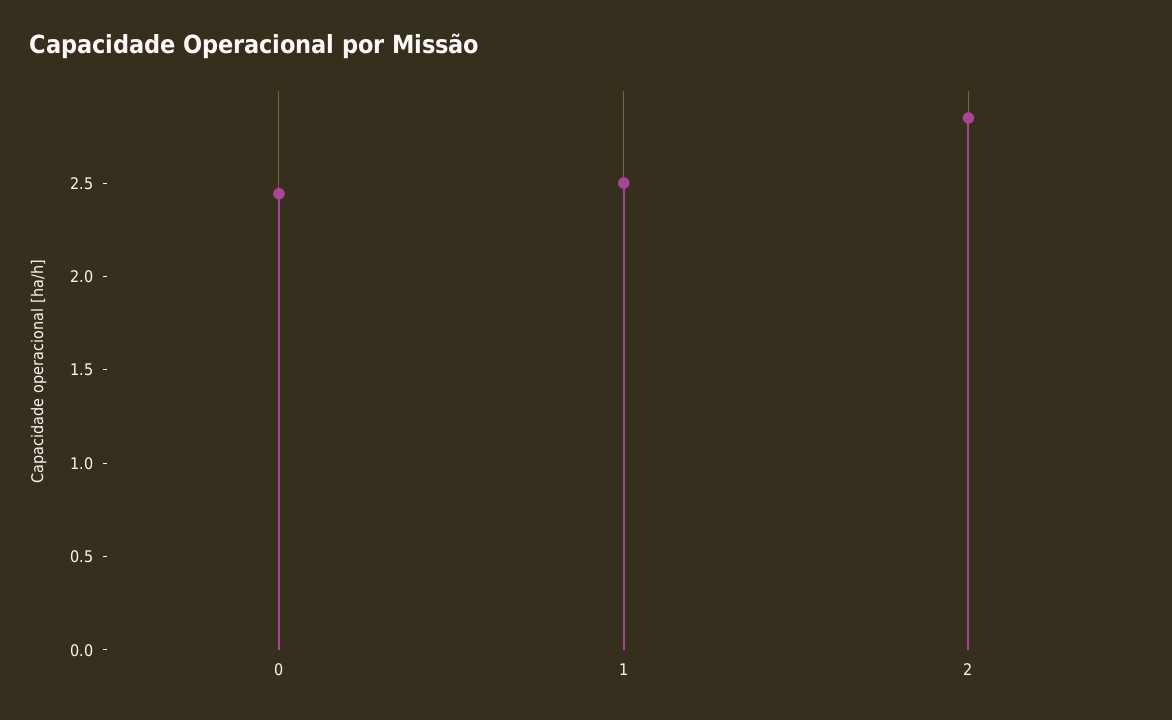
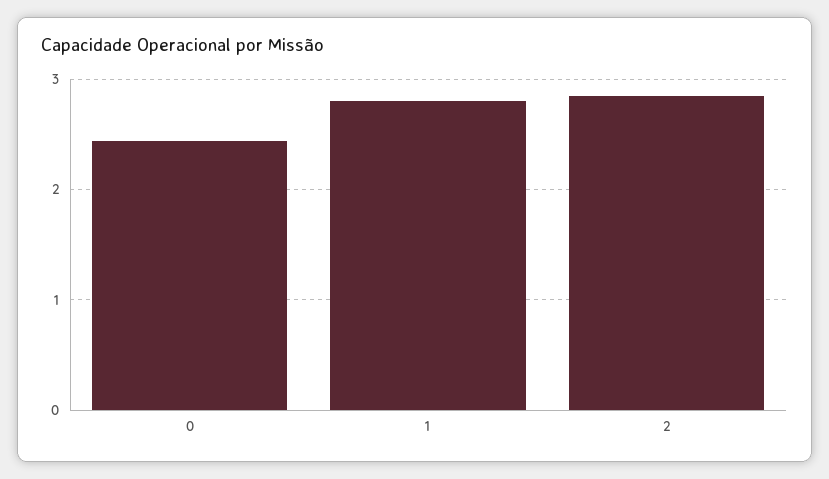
  {
    "0": 2.4,
-   "1": 2.5,
+   "1": 2.8,
    "2": 2.8
  }

